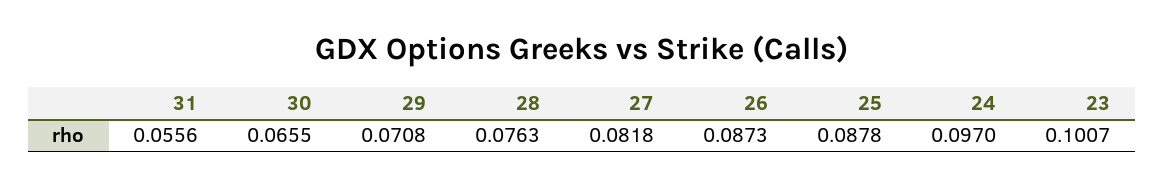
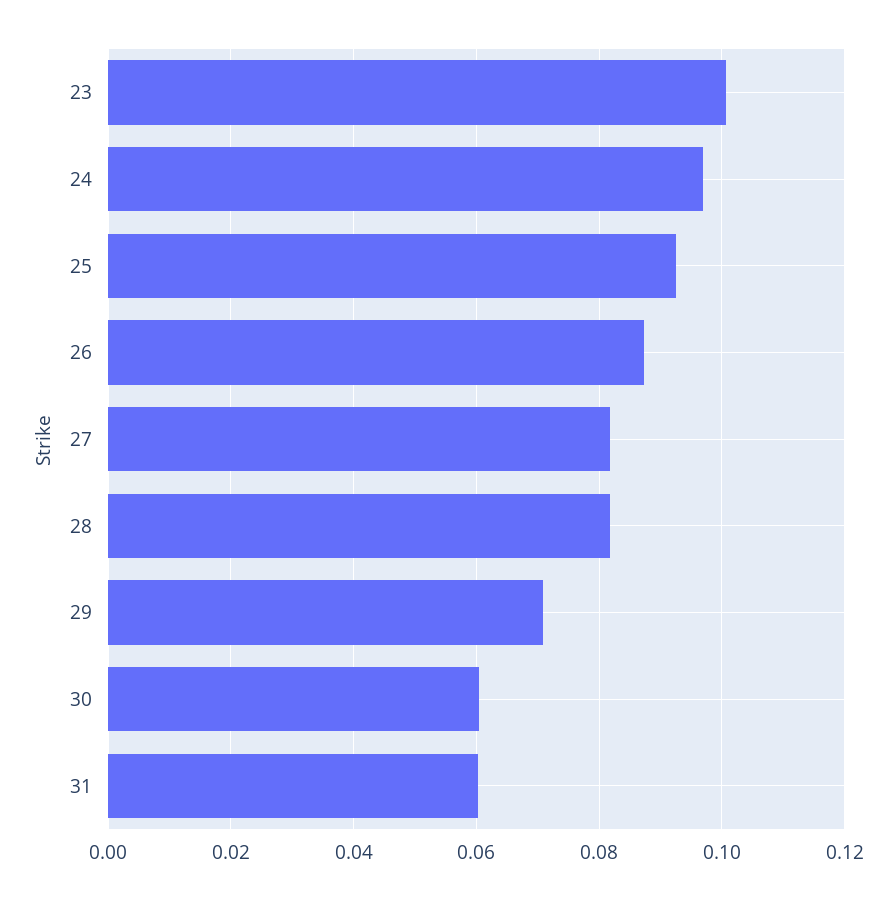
  {
-   "31": 0.0556,
+   "31": 0.06,
-   "30": 0.0655,
+   "30": 0.06,
    "29": 0.0708,
-   "28": 0.0763,
+   "28": 0.082,
    "27": 0.0818,
    "26": 0.0873,
-   "25": 0.0878,
+   "25": 0.092,
    "24": 0.097,
    "23": 0.1007
  }

